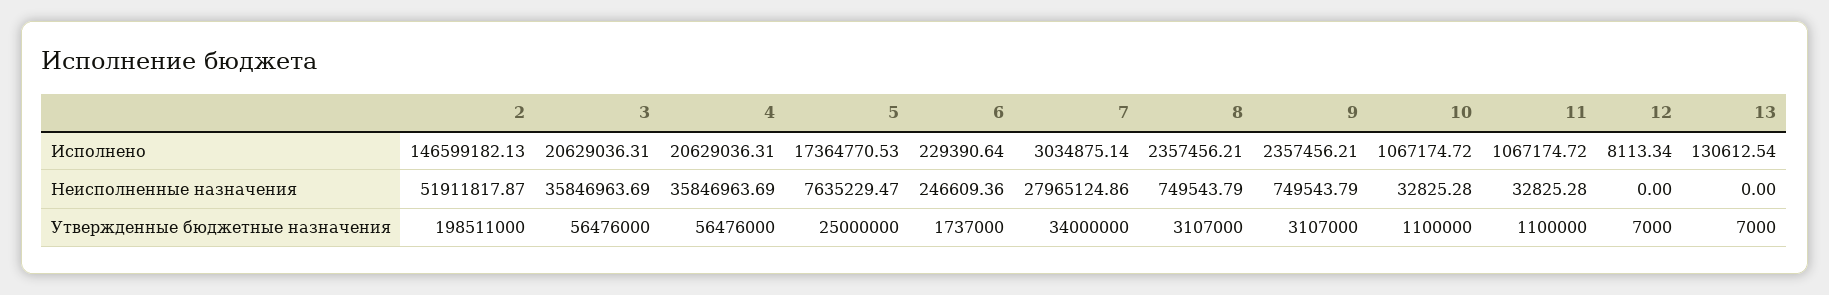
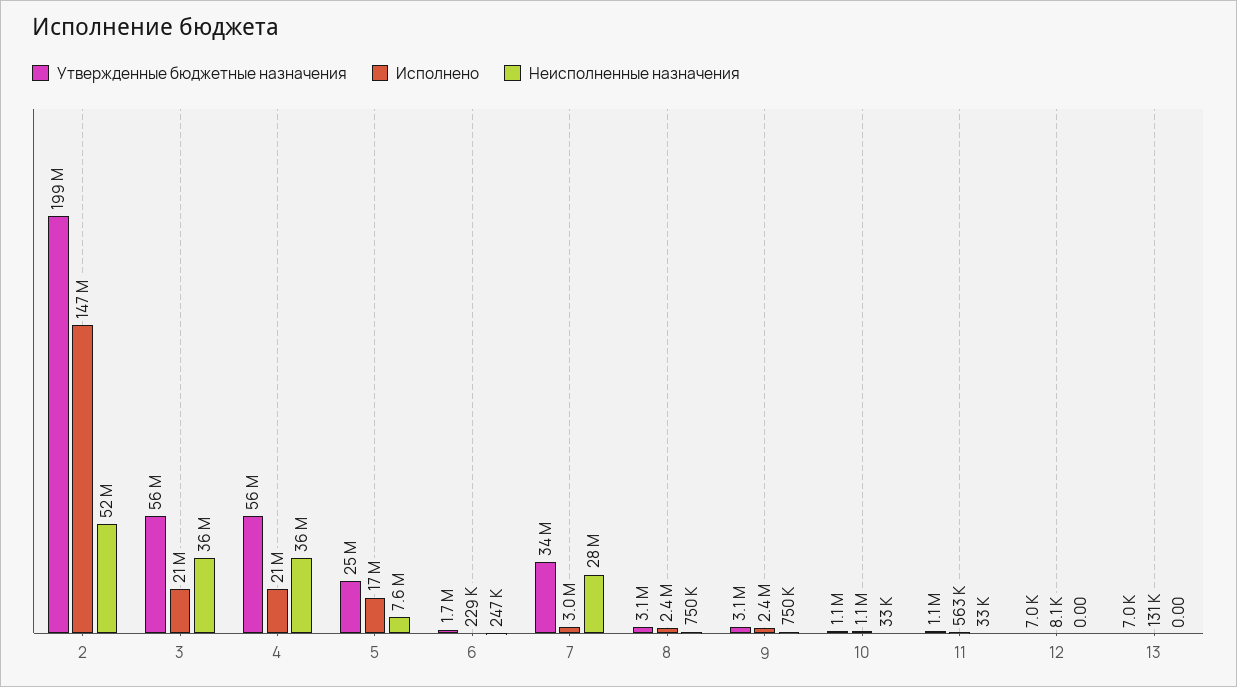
  {
    "Исполнено": {
      "2": 146599182.13,
      "3": 20629036.31,
      "4": 20629036.31,
      "5": 17364770.53,
      "6": 229390.64,
      "7": 3034875.14,
      "8": 2357456.21,
      "9": 2357456.21,
      "10": 1067174.72,
-     "11": 1067174.72,
+     "11": 563000,
      "12": 8113.34,
      "13": 130612.54
    },
    "Неисполненные назначения": {
      "2": 51911817.87,
      "3": 35846963.69,
      "4": 35846963.69,
      "5": 7635229.47,
      "6": 246609.36,
      "7": 27965124.86,
      "8": 749543.79,
      "9": 749543.79,
      "10": 32825.28,
      "11": 32825.28,
      "12": 0,
      "13": 0
    },
    "Утвержденные бюджетные назначения": {
      "2": 198511000,
      "3": 56476000,
      "4": 56476000,
      "5": 25000000,
      "6": 1737000,
      "7": 34000000,
      "8": 3107000,
      "9": 3107000,
      "10": 1100000,
      "11": 1100000,
      "12": 7000,
      "13": 7000
    }
  }

